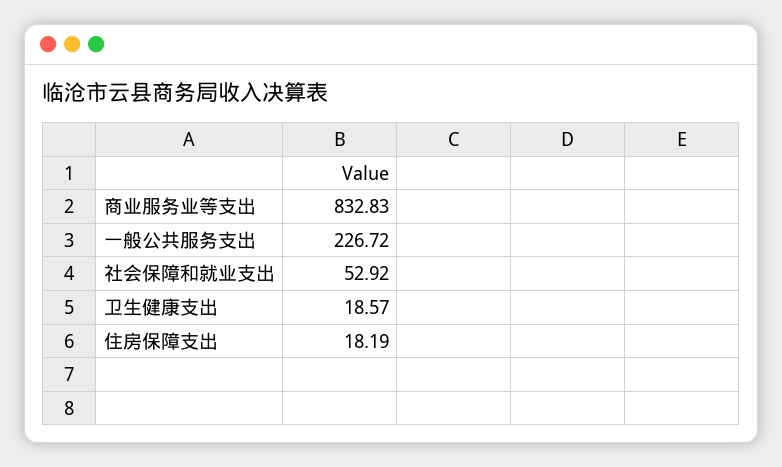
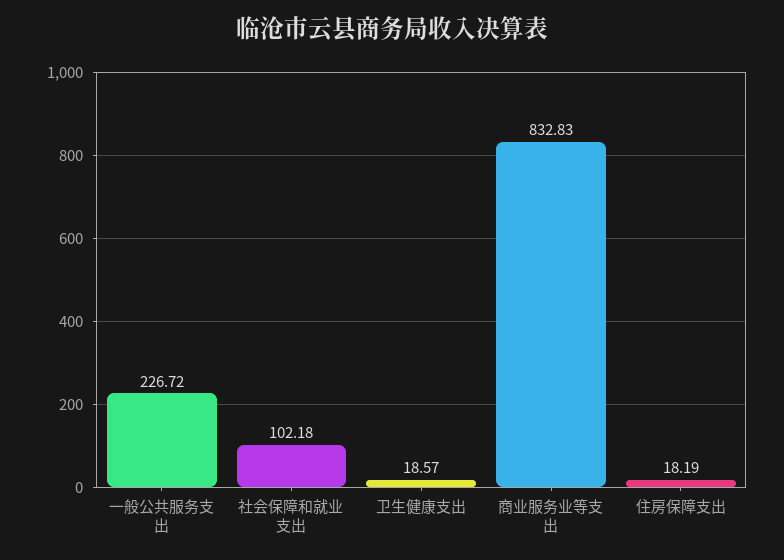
  {
    "商业服务业等支出": 832.83,
    "一般公共服务支出": 226.72,
-   "社会保障和就业支出": 52.92,
+   "社会保障和就业支出": 102.18,
    "卫生健康支出": 18.57,
    "住房保障支出": 18.19
  }

